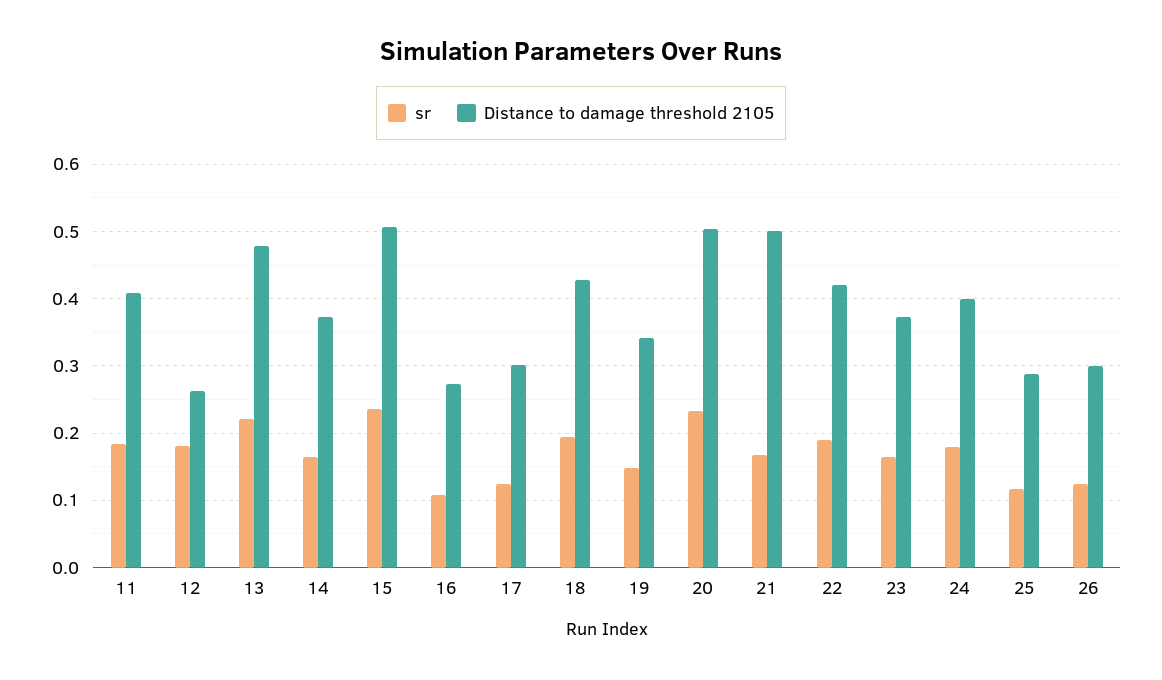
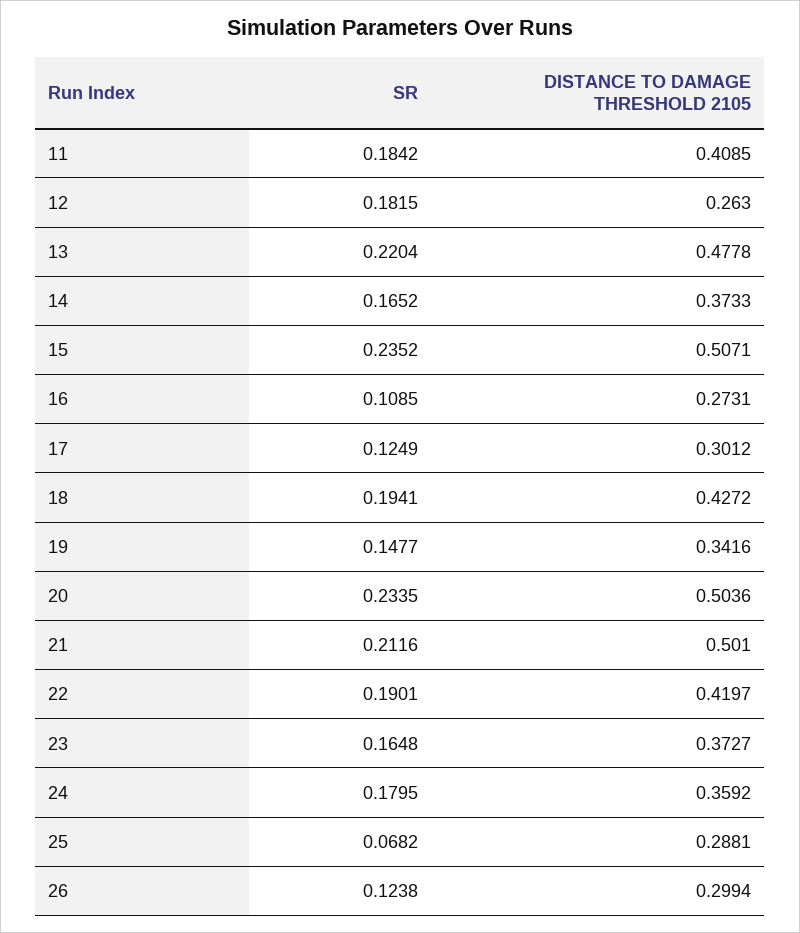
  {
    "sr": {
      "11": 0.1842,
      "12": 0.1815,
      "13": 0.2204,
      "14": 0.1652,
      "15": 0.2352,
      "16": 0.1085,
      "17": 0.1249,
      "18": 0.1941,
      "19": 0.1477,
      "20": 0.2335,
-     "21": 0.17,
+     "21": 0.2116,
      "22": 0.1901,
      "23": 0.1648,
      "24": 0.1795,
-     "25": 0.12,
+     "25": 0.0682,
      "26": 0.1238
    },
    "Distance to damage threshold 2105": {
      "11": 0.4085,
      "12": 0.263,
      "13": 0.4778,
      "14": 0.3733,
      "15": 0.5071,
      "16": 0.2731,
      "17": 0.3012,
      "18": 0.4272,
      "19": 0.3416,
      "20": 0.5036,
      "21": 0.501,
      "22": 0.4197,
      "23": 0.3727,
-     "24": 0.4,
+     "24": 0.3592,
      "25": 0.2881,
      "26": 0.2994
    }
  }

